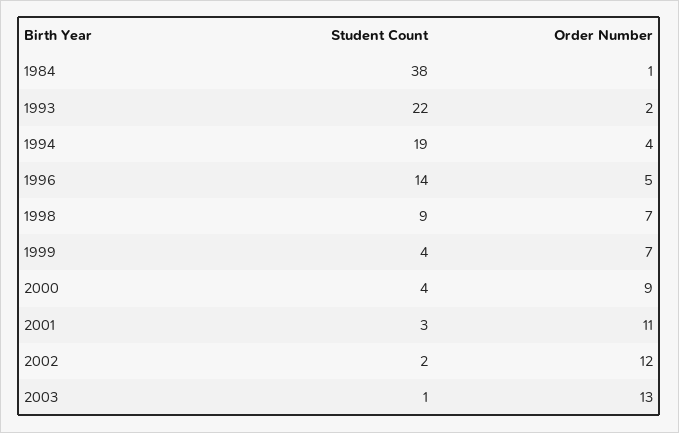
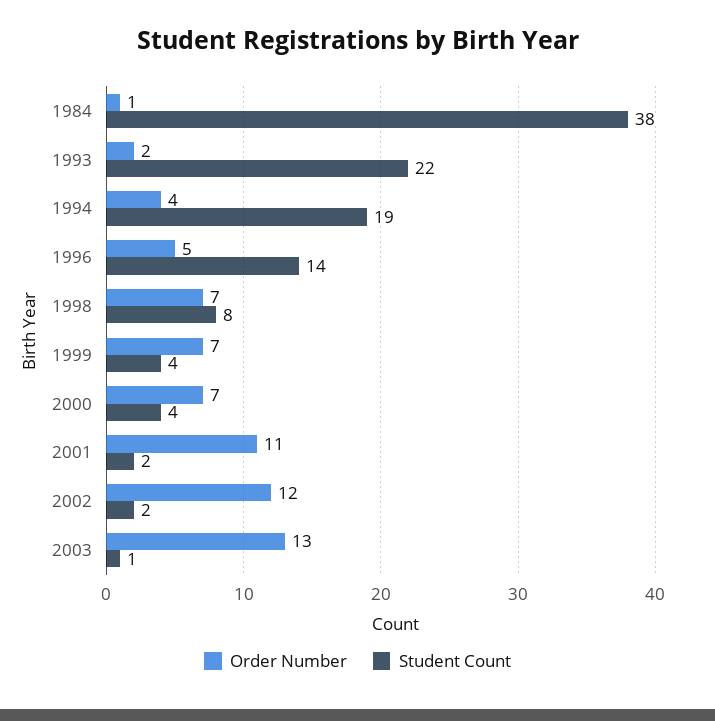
  {
    "Student Count": {
      "1984": 38,
      "1993": 22,
      "1994": 19,
      "1996": 14,
-     "1998": 9,
+     "1998": 8,
      "1999": 4,
      "2000": 4,
-     "2001": 3,
+     "2001": 2,
      "2002": 2,
      "2003": 1
    },
    "Order Number": {
      "1984": 1,
      "1993": 2,
      "1994": 4,
      "1996": 5,
      "1998": 7,
      "1999": 7,
-     "2000": 9,
+     "2000": 7,
      "2001": 11,
      "2002": 12,
      "2003": 13
    }
  }

